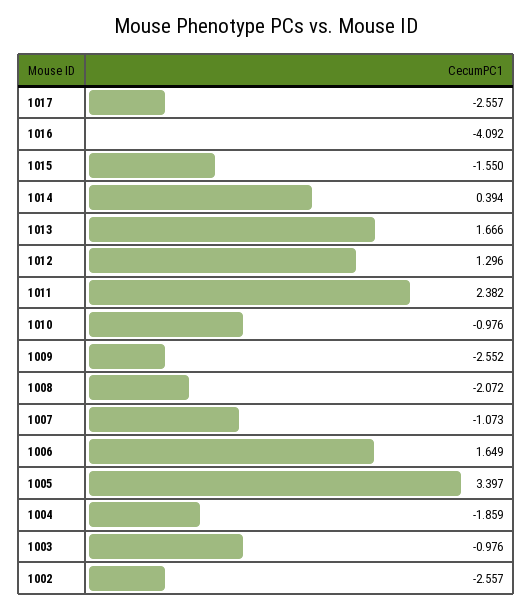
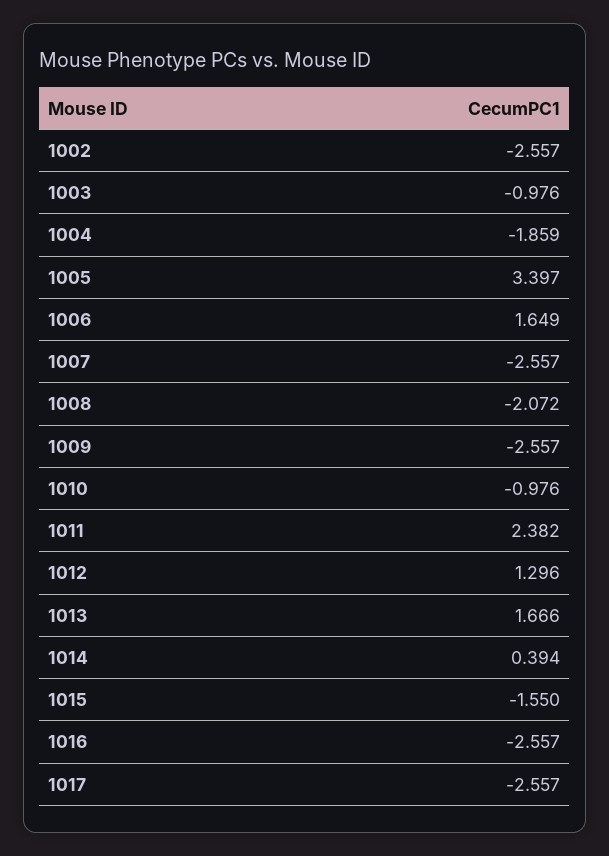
  {
    "1017": -2.557,
-   "1016": -4.092,
+   "1016": -2.557,
    "1015": -1.55,
    "1014": 0.394,
    "1013": 1.666,
    "1012": 1.296,
    "1011": 2.382,
    "1010": -0.976,
-   "1009": -2.552,
+   "1009": -2.557,
    "1008": -2.072,
-   "1007": -1.073,
+   "1007": -2.557,
    "1006": 1.649,
    "1005": 3.397,
    "1004": -1.859,
    "1003": -0.976,
    "1002": -2.557
  }

